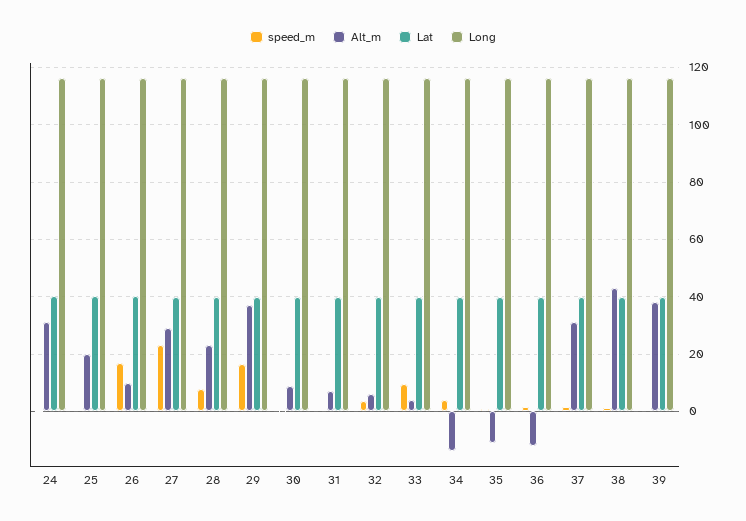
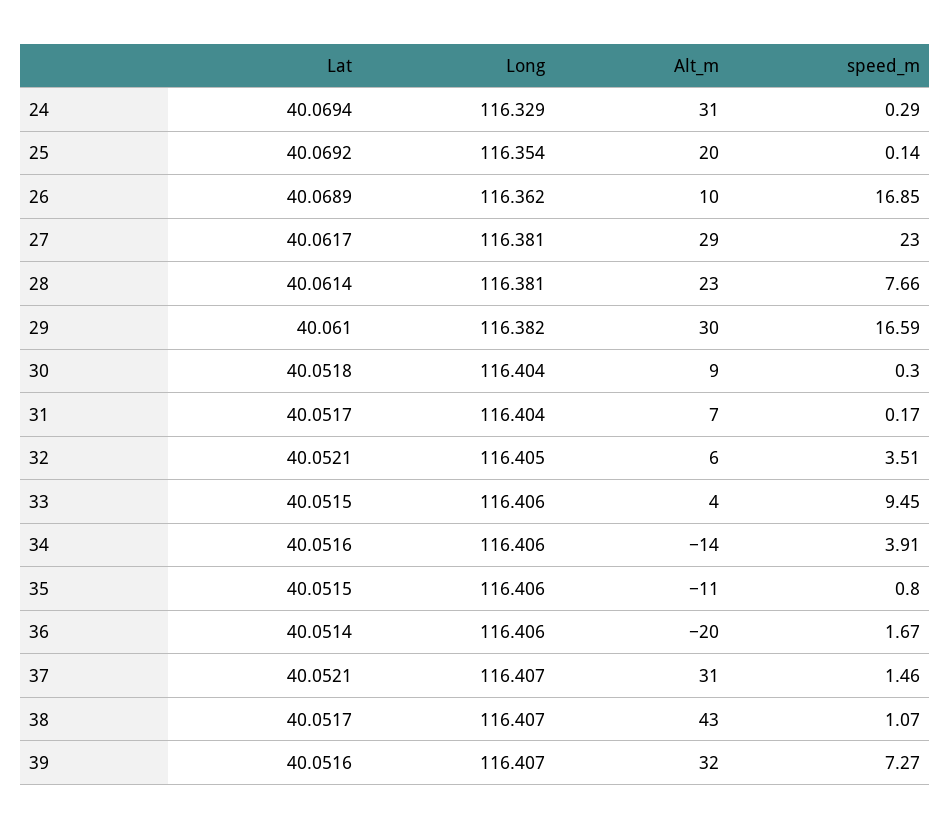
  {
    "speed_m": {
      "24": 0.29,
      "25": 0.14,
      "26": 16.85,
      "27": 23,
      "28": 7.66,
      "29": 16.59,
      "30": 0.3,
      "31": 0.17,
      "32": 3.51,
      "33": 9.45,
      "34": 3.91,
      "35": 0.8,
      "36": 1.67,
      "37": 1.46,
      "38": 1.07,
-     "39": 0
+     "39": 7.27
    },
    "Alt_m": {
      "24": 31,
      "25": 20,
      "26": 10,
      "27": 29,
      "28": 23,
-     "29": 37.5,
+     "29": 30,
      "30": 9,
      "31": 7,
      "32": 6,
      "33": 4,
      "34": -14,
      "35": -11,
-     "36": -12.5,
+     "36": -20,
      "37": 31,
      "38": 43,
-     "39": 37.5
+     "39": 32
    },
    "Lat": {
      "24": 40.0694,
      "25": 40.0692,
      "26": 40.0689,
      "27": 40.0617,
      "28": 40.0614,
      "29": 40.061,
      "30": 40.0518,
      "31": 40.0517,
      "32": 40.0521,
      "33": 40.0515,
      "34": 40.0516,
      "35": 40.0515,
      "36": 40.0514,
      "37": 40.0521,
      "38": 40.0517,
      "39": 40.0516
    },
    "Long": {
      "24": 116.329,
      "25": 116.354,
      "26": 116.362,
      "27": 116.381,
      "28": 116.381,
      "29": 116.382,
      "30": 116.404,
      "31": 116.404,
      "32": 116.405,
      "33": 116.406,
      "34": 116.406,
      "35": 116.406,
      "36": 116.406,
      "37": 116.407,
      "38": 116.407,
      "39": 116.407
    }
  }

